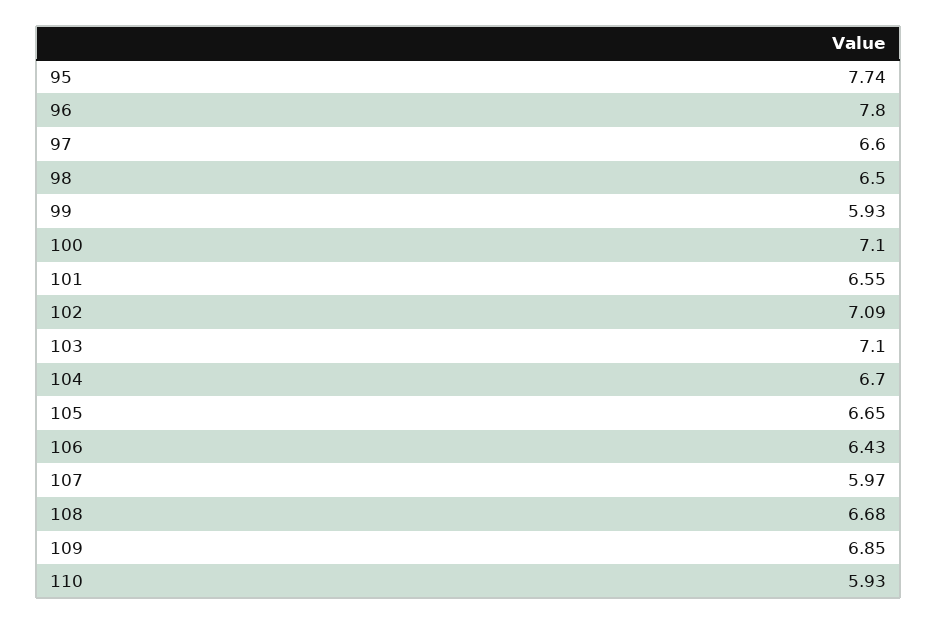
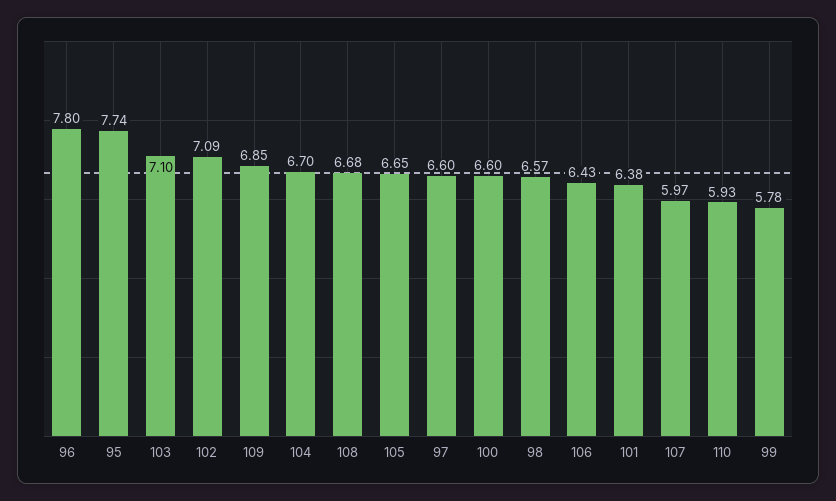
  {
    "95": 7.74,
    "96": 7.8,
    "97": 6.6,
-   "98": 6.5,
+   "98": 6.57,
-   "99": 5.93,
+   "99": 5.78,
-   "100": 7.1,
+   "100": 6.6,
-   "101": 6.55,
+   "101": 6.38,
    "102": 7.09,
    "103": 7.1,
    "104": 6.7,
    "105": 6.65,
    "106": 6.43,
    "107": 5.97,
    "108": 6.68,
    "109": 6.85,
    "110": 5.93
  }

